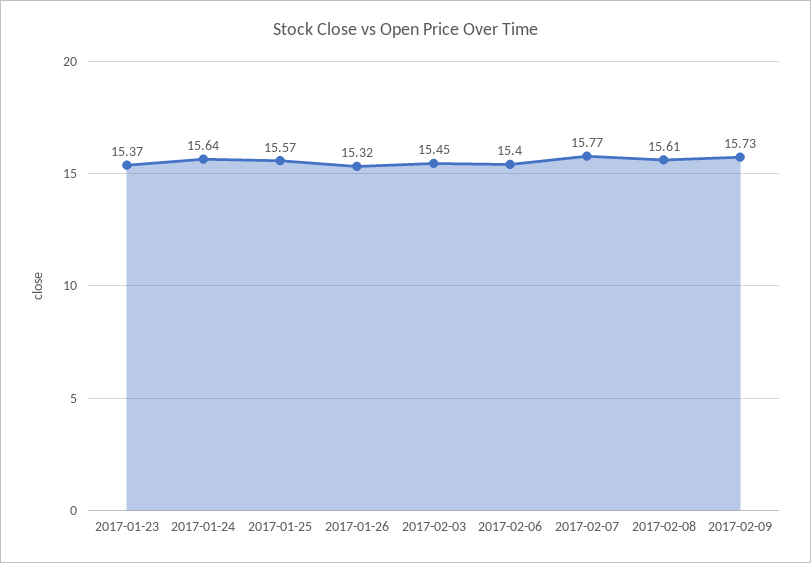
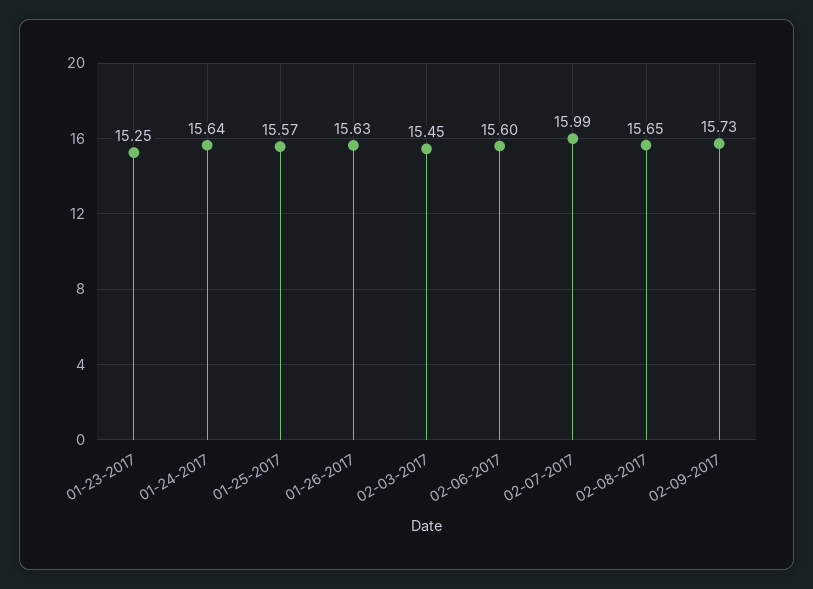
  {
-   "2017-01-23": 15.37,
+   "2017-01-23": 15.25,
    "2017-01-24": 15.64,
    "2017-01-25": 15.57,
-   "2017-01-26": 15.32,
+   "2017-01-26": 15.63,
    "2017-02-03": 15.45,
-   "2017-02-06": 15.4,
+   "2017-02-06": 15.6,
-   "2017-02-07": 15.77,
+   "2017-02-07": 15.99,
-   "2017-02-08": 15.61,
+   "2017-02-08": 15.65,
    "2017-02-09": 15.73
  }

